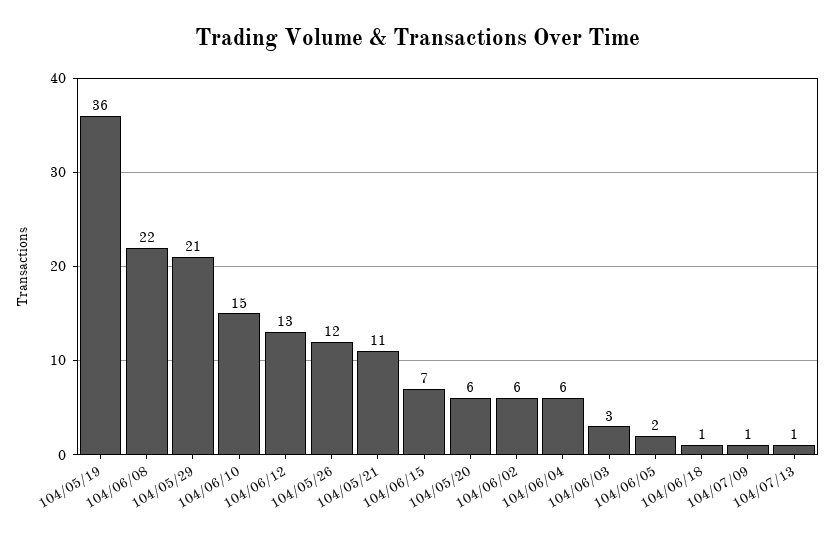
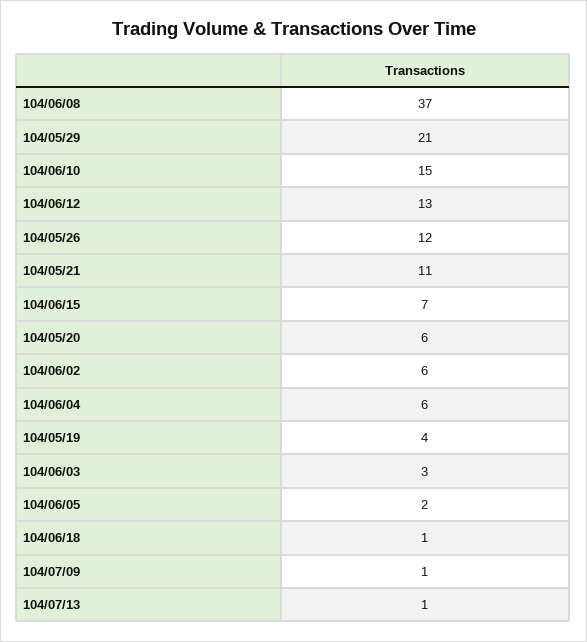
  {
-   "104/05/19": 36,
+   "104/05/19": 4,
-   "104/06/08": 22,
+   "104/06/08": 37,
    "104/05/29": 21,
    "104/06/10": 15,
    "104/06/12": 13,
    "104/05/26": 12,
    "104/05/21": 11,
    "104/06/15": 7,
    "104/05/20": 6,
    "104/06/02": 6,
    "104/06/04": 6,
    "104/06/03": 3,
    "104/06/05": 2,
    "104/06/18": 1,
    "104/07/09": 1,
    "104/07/13": 1
  }

